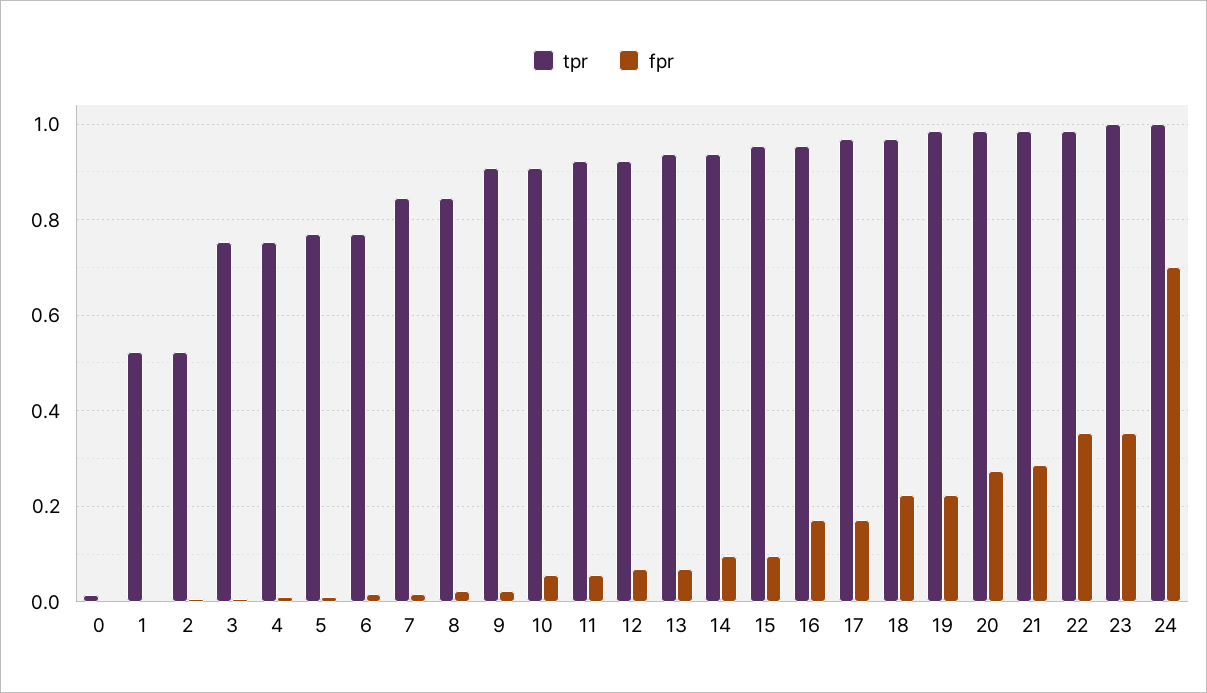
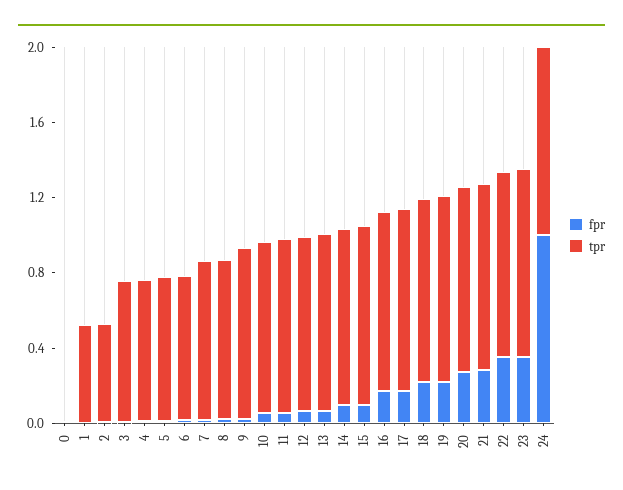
  {
    "tpr": {
      "0": 0.02,
      "1": 0.52,
      "2": 0.52,
      "3": 0.76,
      "4": 0.76,
      "5": 0.76,
      "6": 0.76,
      "7": 0.84,
      "8": 0.84,
      "9": 0.9,
      "10": 0.9,
      "11": 0.92,
      "12": 0.92,
      "13": 0.94,
      "14": 0.94,
      "15": 0.96,
      "16": 0.96,
      "17": 0.96,
      "18": 0.96,
      "19": 0.98,
      "20": 0.98,
      "21": 0.98,
      "22": 0.98,
      "23": 1,
      "24": 1
    },
    "fpr": {
      "0": 0,
      "1": 0,
      "2": 0,
      "3": 0,
      "4": 0.02,
      "5": 0.02,
      "6": 0.02,
      "7": 0.02,
      "8": 0.02,
      "9": 0.02,
      "10": 0.06,
      "11": 0.06,
      "12": 0.06,
      "13": 0.06,
      "14": 0.1,
      "15": 0.1,
      "16": 0.18,
      "17": 0.18,
      "18": 0.22,
      "19": 0.22,
      "20": 0.28,
      "21": 0.28,
      "22": 0.36,
      "23": 0.36,
-     "24": 0.7
+     "24": 1
    }
  }

